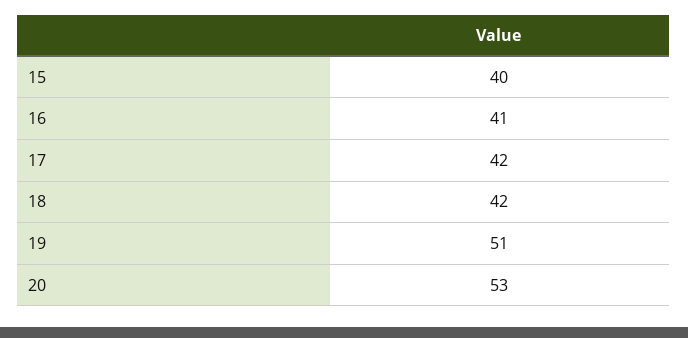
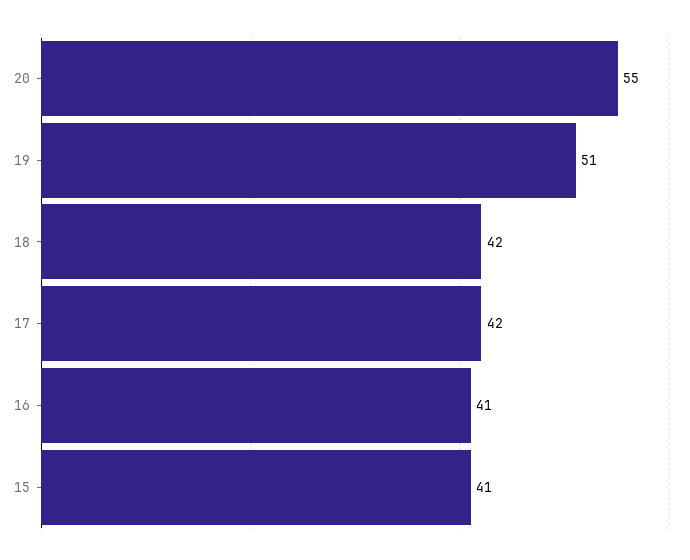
  {
-   "15": 40,
+   "15": 41,
    "16": 41,
    "17": 42,
    "18": 42,
    "19": 51,
-   "20": 53
+   "20": 55
  }

